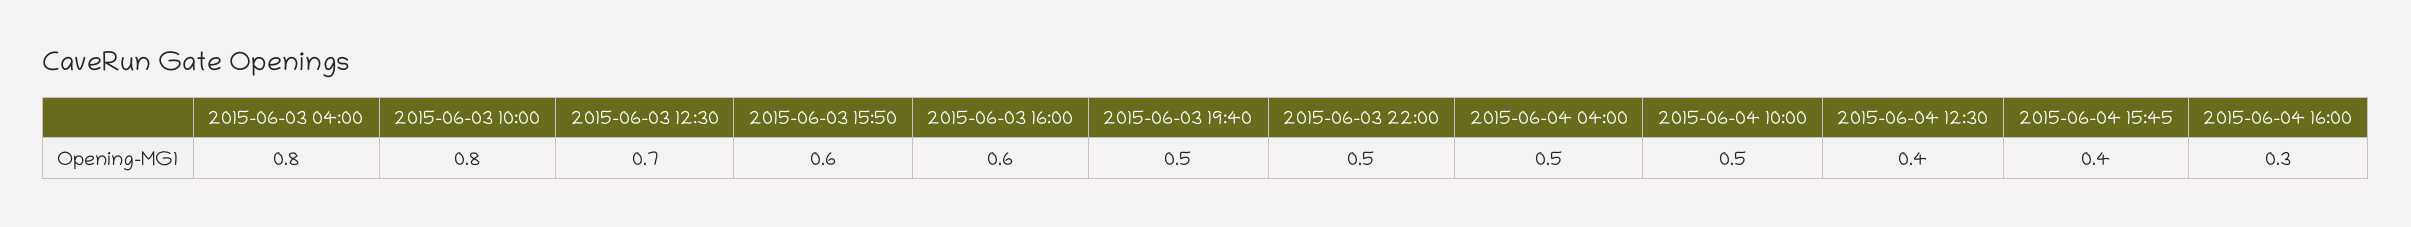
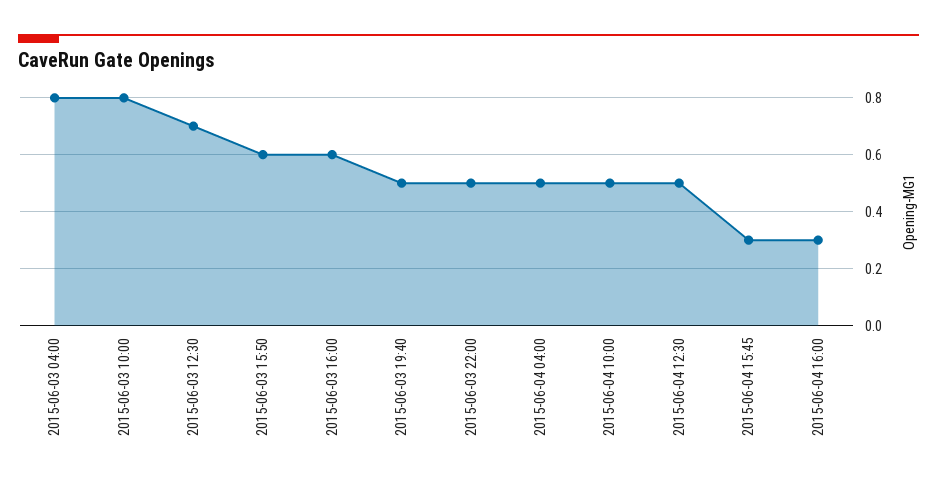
  {
    "2015-06-03 04:00": 0.8,
    "2015-06-03 10:00": 0.8,
    "2015-06-03 12:30": 0.7,
    "2015-06-03 15:50": 0.6,
    "2015-06-03 16:00": 0.6,
    "2015-06-03 19:40": 0.5,
    "2015-06-03 22:00": 0.5,
    "2015-06-04 04:00": 0.5,
    "2015-06-04 10:00": 0.5,
-   "2015-06-04 12:30": 0.4,
+   "2015-06-04 12:30": 0.5,
-   "2015-06-04 15:45": 0.4,
+   "2015-06-04 15:45": 0.3,
    "2015-06-04 16:00": 0.3
  }

